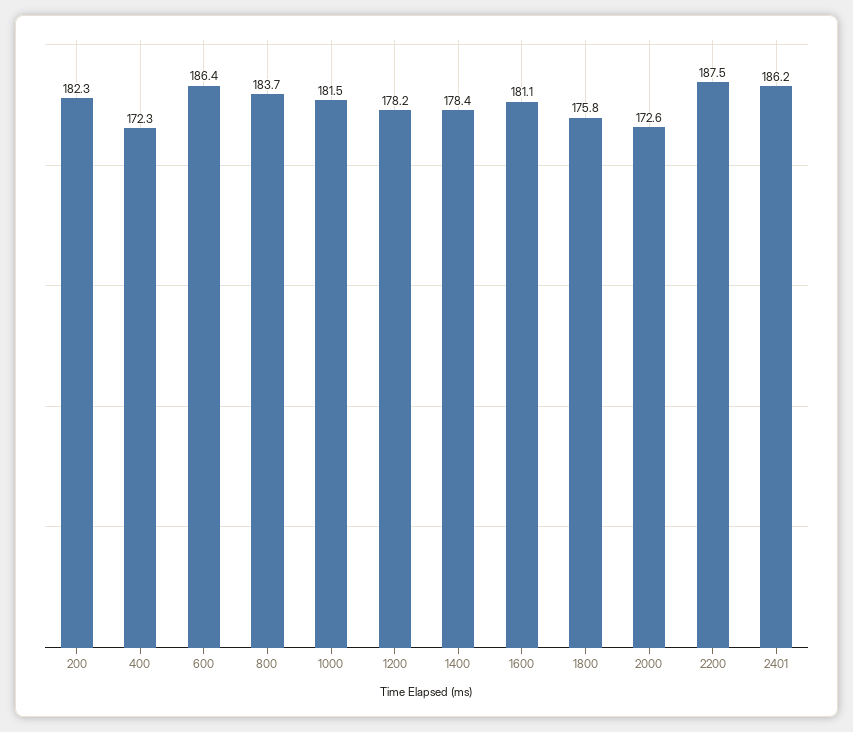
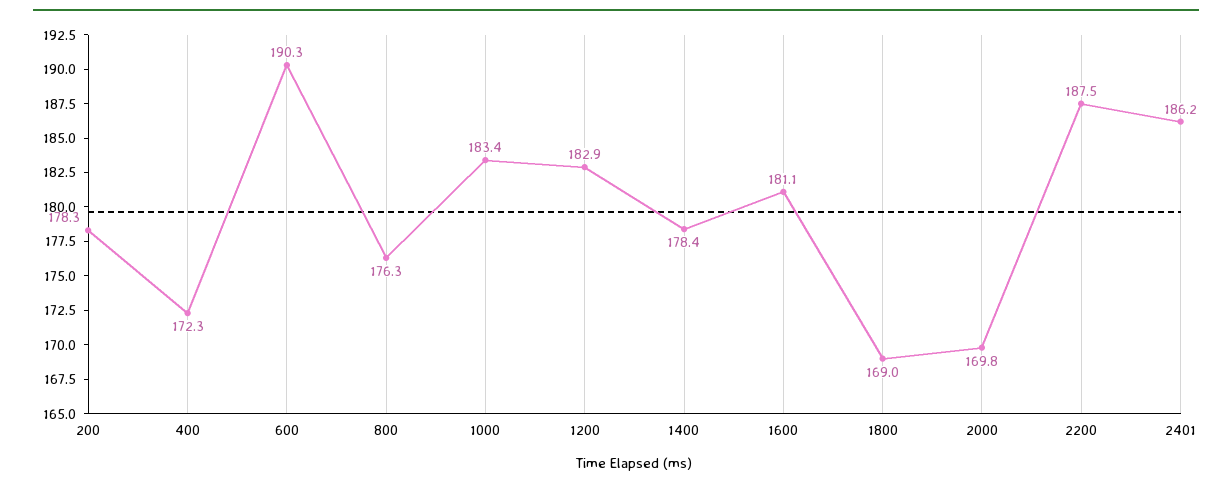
  {
-   "200": 182.3,
+   "200": 178.3,
    "400": 172.3,
-   "600": 186.4,
+   "600": 190.3,
-   "800": 183.7,
+   "800": 176.3,
-   "1000": 181.5,
+   "1000": 183.4,
-   "1200": 178.2,
+   "1200": 182.9,
    "1400": 178.4,
    "1600": 181.1,
-   "1800": 175.8,
+   "1800": 169,
-   "2000": 172.6,
+   "2000": 169.8,
    "2200": 187.5,
    "2401": 186.2
  }

